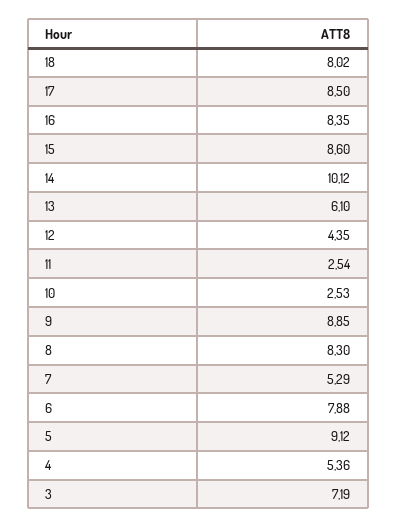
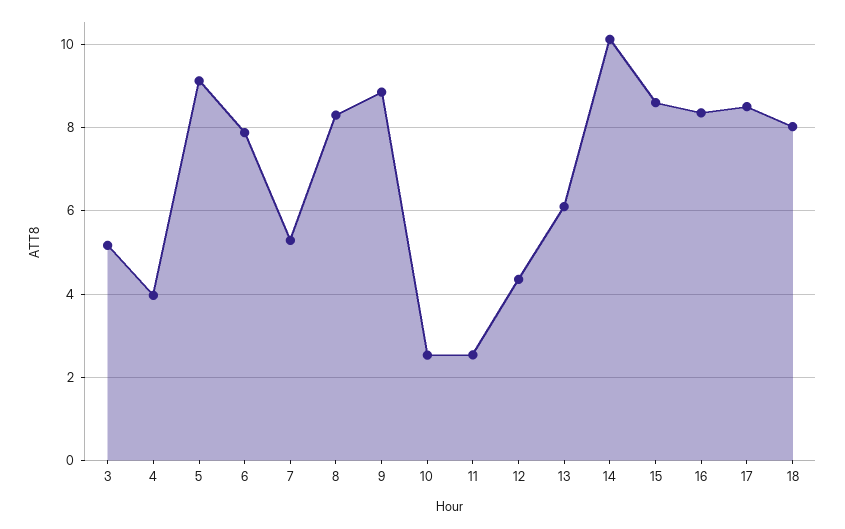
  {
    "18": 8.02,
    "17": 8.5,
    "16": 8.35,
    "15": 8.6,
    "14": 10.12,
    "13": 6.1,
    "12": 4.35,
    "11": 2.54,
    "10": 2.53,
    "9": 8.85,
    "8": 8.3,
    "7": 5.29,
    "6": 7.88,
    "5": 9.12,
-   "4": 5.36,
+   "4": 4,
-   "3": 7.19
+   "3": 5.2
  }

